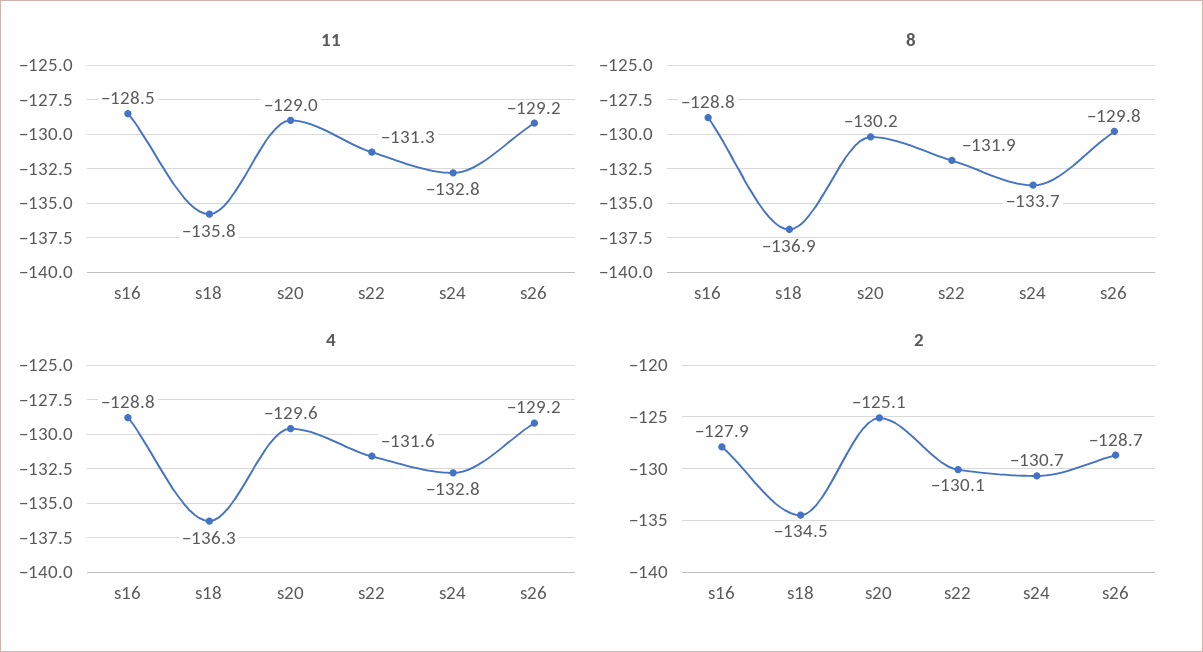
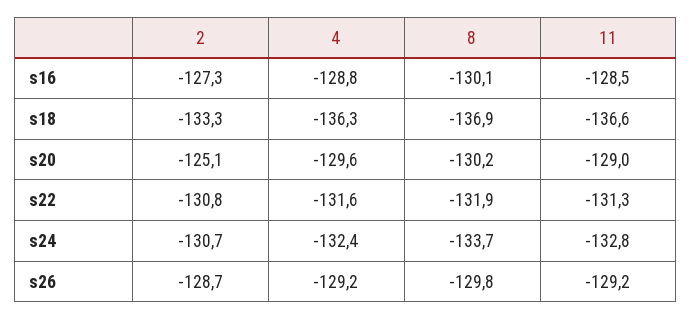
  {
    "11": {
      "s16": -128.5,
-     "s18": -135.8,
+     "s18": -136.6,
      "s20": -129,
      "s22": -131.3,
      "s24": -132.8,
      "s26": -129.2
    },
    "8": {
-     "s16": -128.8,
+     "s16": -130.1,
      "s18": -136.9,
      "s20": -130.2,
      "s22": -131.9,
      "s24": -133.7,
      "s26": -129.8
    },
    "4": {
      "s16": -128.8,
      "s18": -136.3,
      "s20": -129.6,
      "s22": -131.6,
-     "s24": -132.8,
+     "s24": -132.4,
      "s26": -129.2
    },
    "2": {
-     "s16": -127.9,
+     "s16": -127.3,
-     "s18": -134.5,
+     "s18": -133.3,
      "s20": -125.1,
-     "s22": -130.1,
+     "s22": -130.8,
      "s24": -130.7,
      "s26": -128.7
    }
  }

